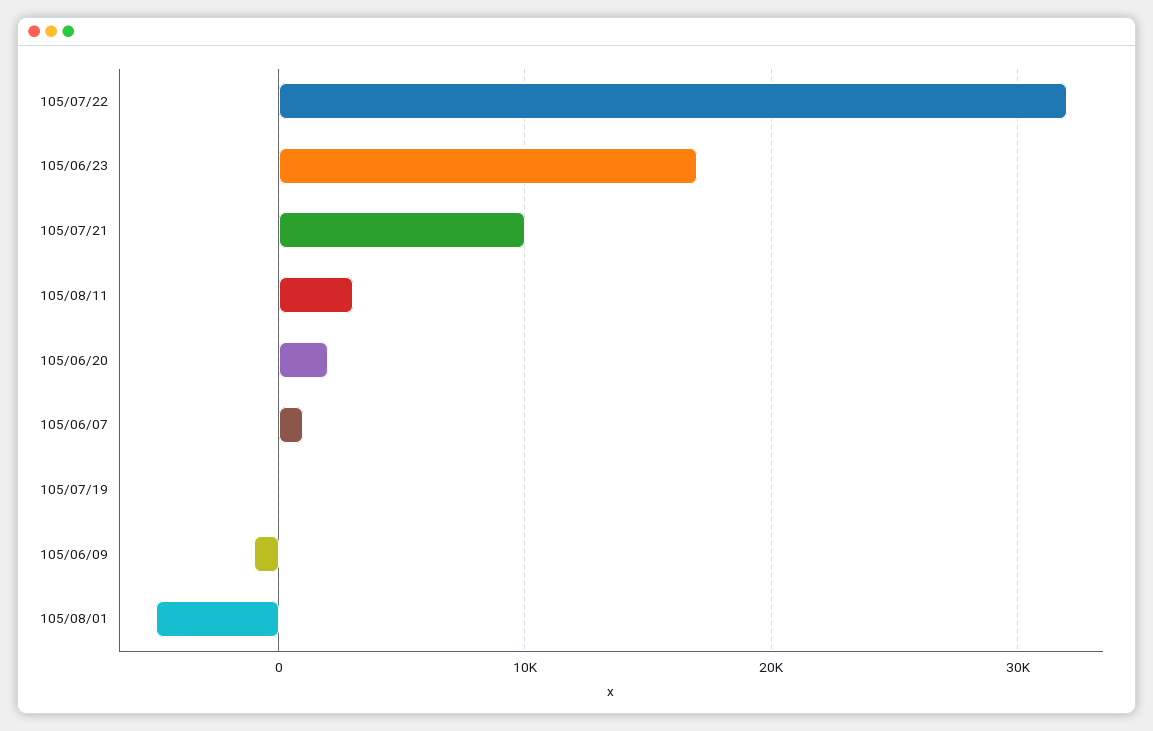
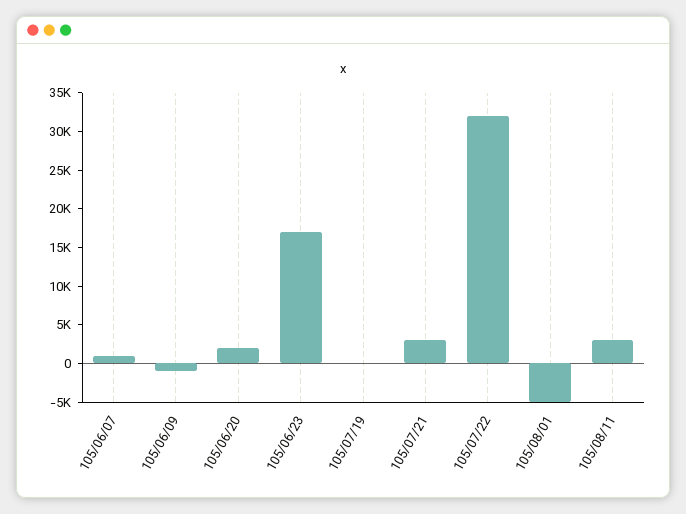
  {
    "105/07/22": 32000,
    "105/06/23": 17000,
-   "105/07/21": 10000,
+   "105/07/21": 2500,
    "105/08/11": 3000,
    "105/06/20": 2000,
    "105/06/07": 1000,
    "105/07/19": 0,
    "105/06/09": -1000,
    "105/08/01": -5000
  }

